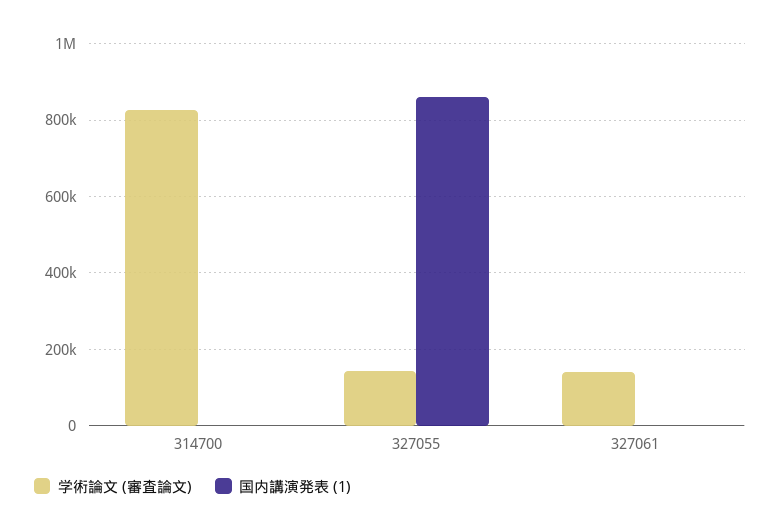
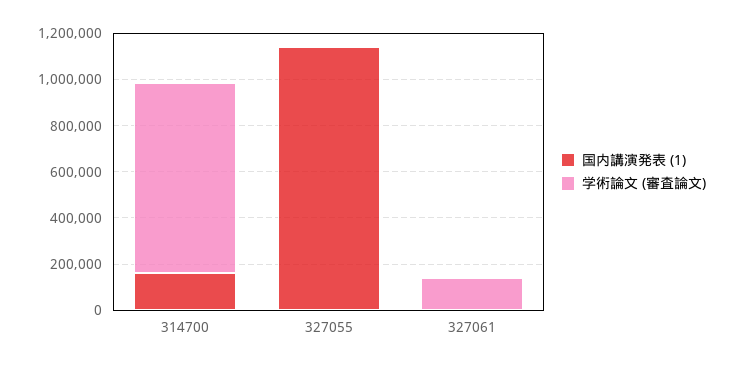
  {
    "学術論文 (審査論文)": {
      "314700": 820000,
-     "327055": 140000,
+     "327055": 0,
      "327061": 140000
    },
    "国内講演発表 (1)": {
-     "314700": 0,
+     "314700": 150000,
-     "327055": 860000,
+     "327055": 1150000,
      "327061": 0
    }
  }

